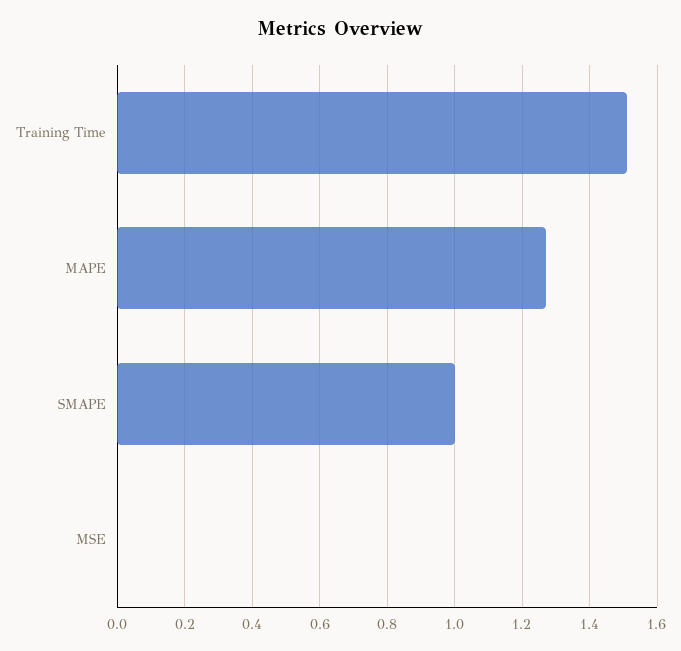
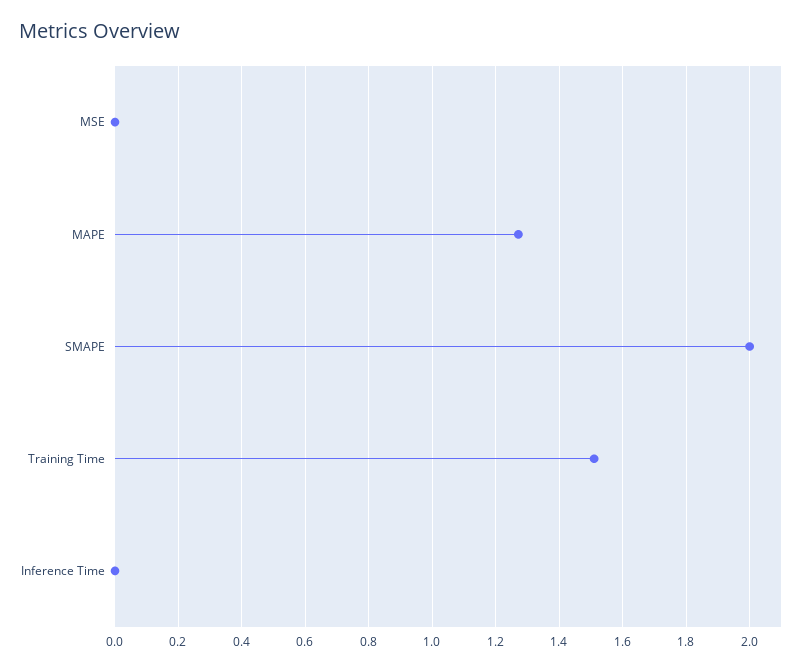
  {
    "Training Time": 1.52,
    "MAPE": 1.28,
-   "SMAPE": 1,
+   "SMAPE": 2,
-   "MSE": 0
+   "MSE": 0,
+   "Inference Time": 0
  }

